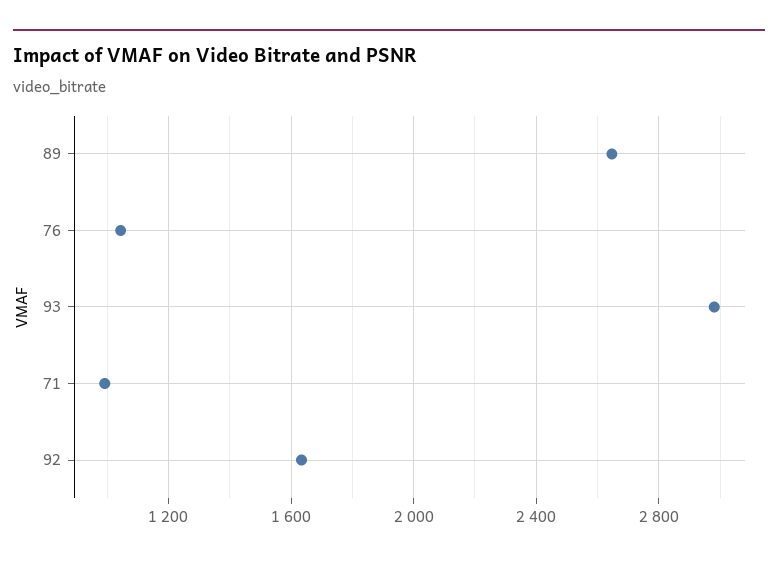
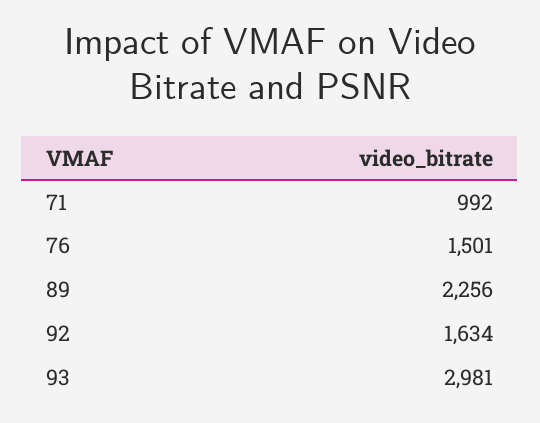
  {
-   "89": 2650,
+   "89": 2256,
-   "76": 1050,
+   "76": 1501,
    "93": 2981,
    "71": 992,
    "92": 1634
  }

